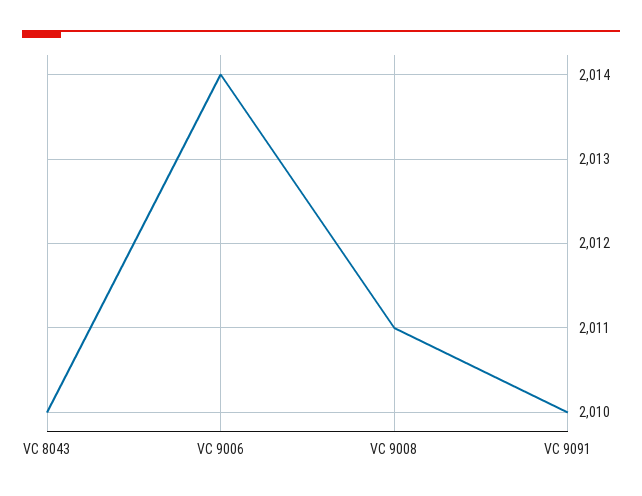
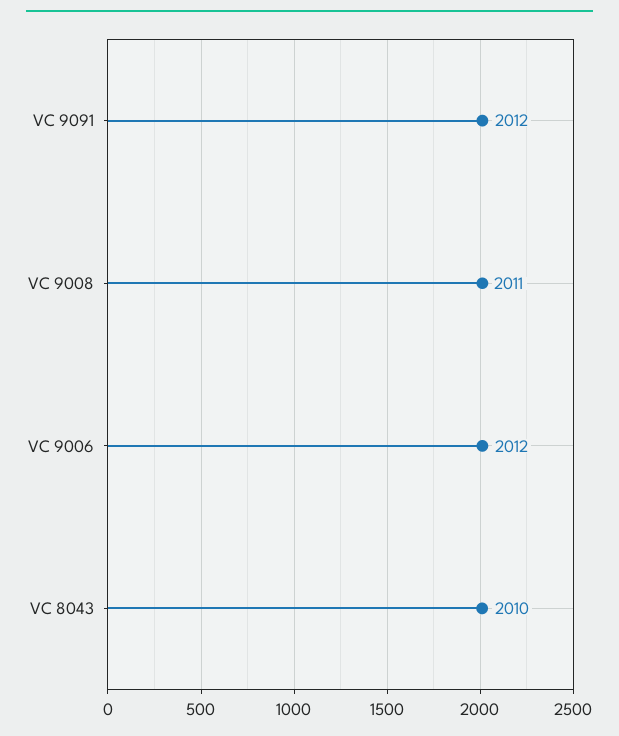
  {
    "VC 8043": 2010,
-   "VC 9006": 2014,
+   "VC 9006": 2012,
    "VC 9008": 2011,
-   "VC 9091": 2010
+   "VC 9091": 2012
  }

